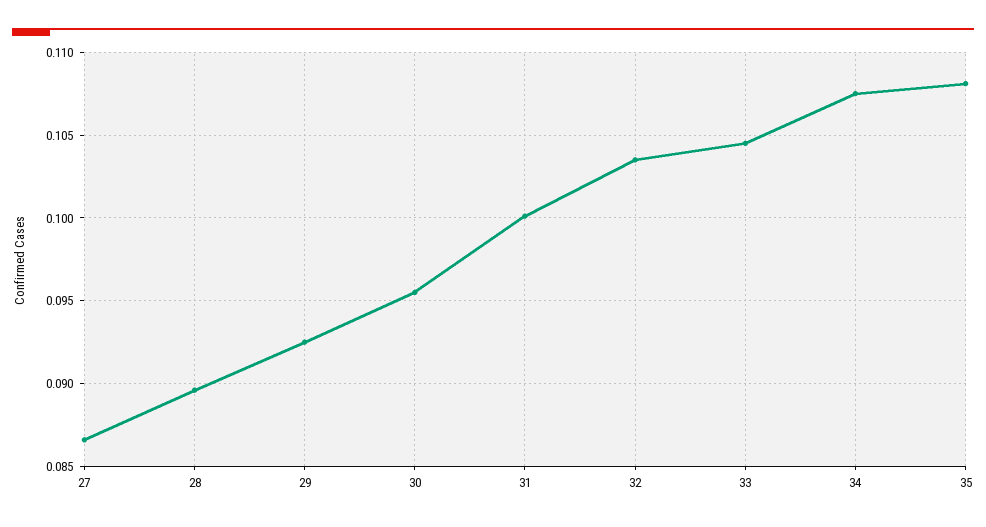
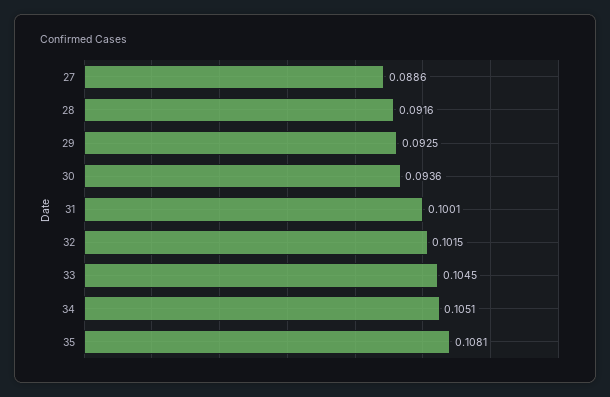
  {
-   "27": 0.0865,
+   "27": 0.0886,
-   "28": 0.0895,
+   "28": 0.0916,
    "29": 0.0925,
-   "30": 0.0955,
+   "30": 0.0936,
    "31": 0.1001,
-   "32": 0.1035,
+   "32": 0.1015,
    "33": 0.1045,
-   "34": 0.1075,
+   "34": 0.1051,
    "35": 0.1081
  }

